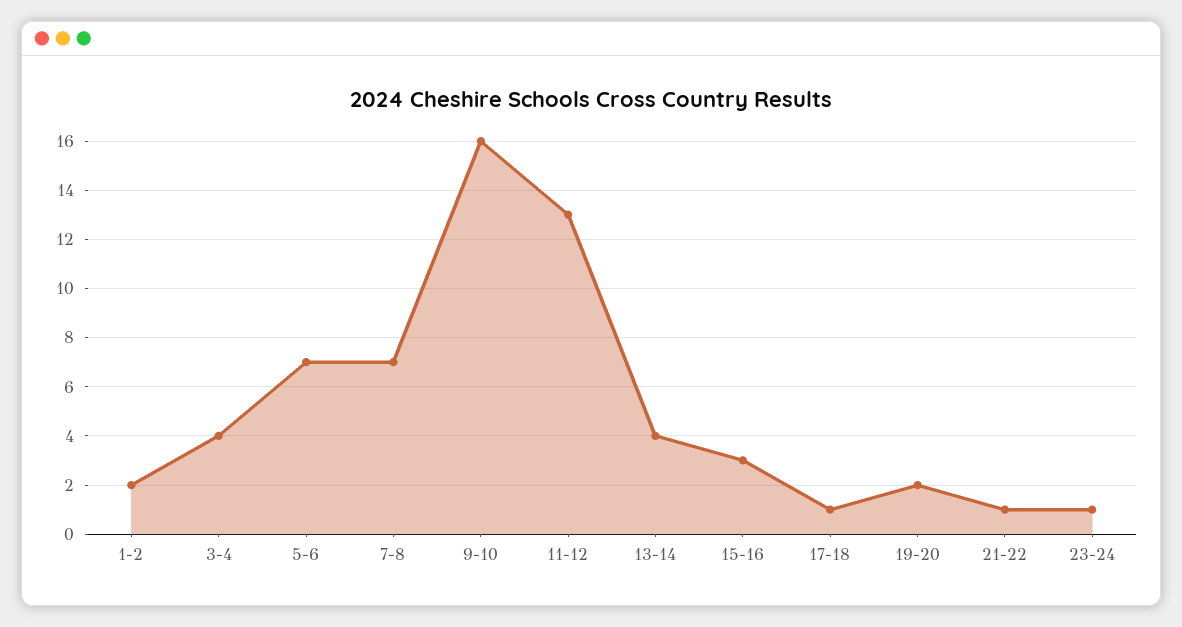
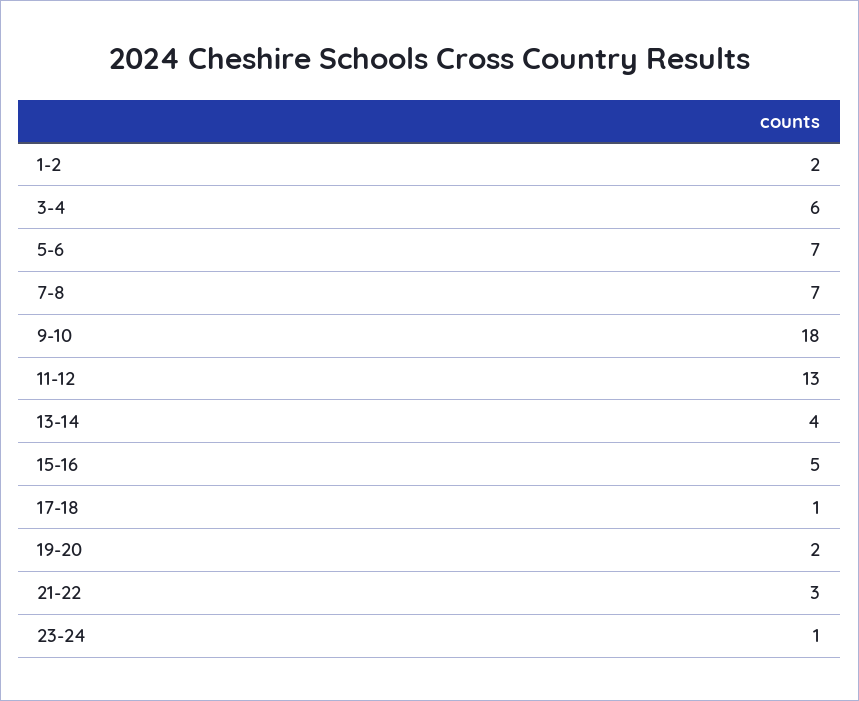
  {
    "1-2": 2,
-   "3-4": 4,
+   "3-4": 6,
    "5-6": 7,
    "7-8": 7,
-   "9-10": 16,
+   "9-10": 18,
    "11-12": 13,
    "13-14": 4,
-   "15-16": 3,
+   "15-16": 5,
    "17-18": 1,
    "19-20": 2,
-   "21-22": 1,
+   "21-22": 3,
    "23-24": 1
  }

